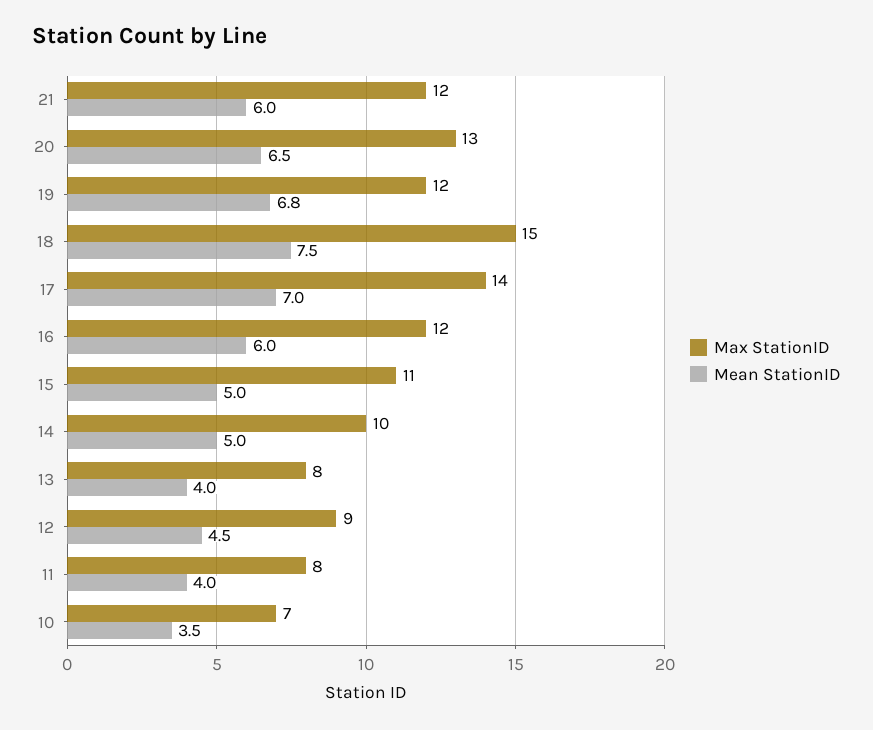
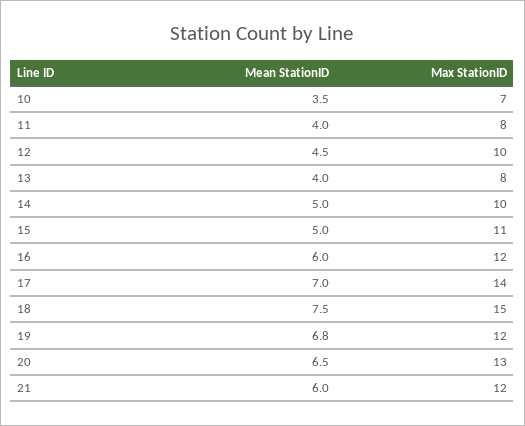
  {
    "Max StationID": {
      "21": 12,
      "20": 13,
      "19": 12,
      "18": 15,
      "17": 14,
      "16": 12,
      "15": 11,
      "14": 10,
      "13": 8,
-     "12": 9,
+     "12": 10,
      "11": 8,
      "10": 7
    },
    "Mean StationID": {
      "21": 6,
      "20": 6.5,
      "19": 6.8,
      "18": 7.5,
      "17": 7,
      "16": 6,
      "15": 5,
      "14": 5,
      "13": 4,
      "12": 4.5,
      "11": 4,
      "10": 3.5
    }
  }

